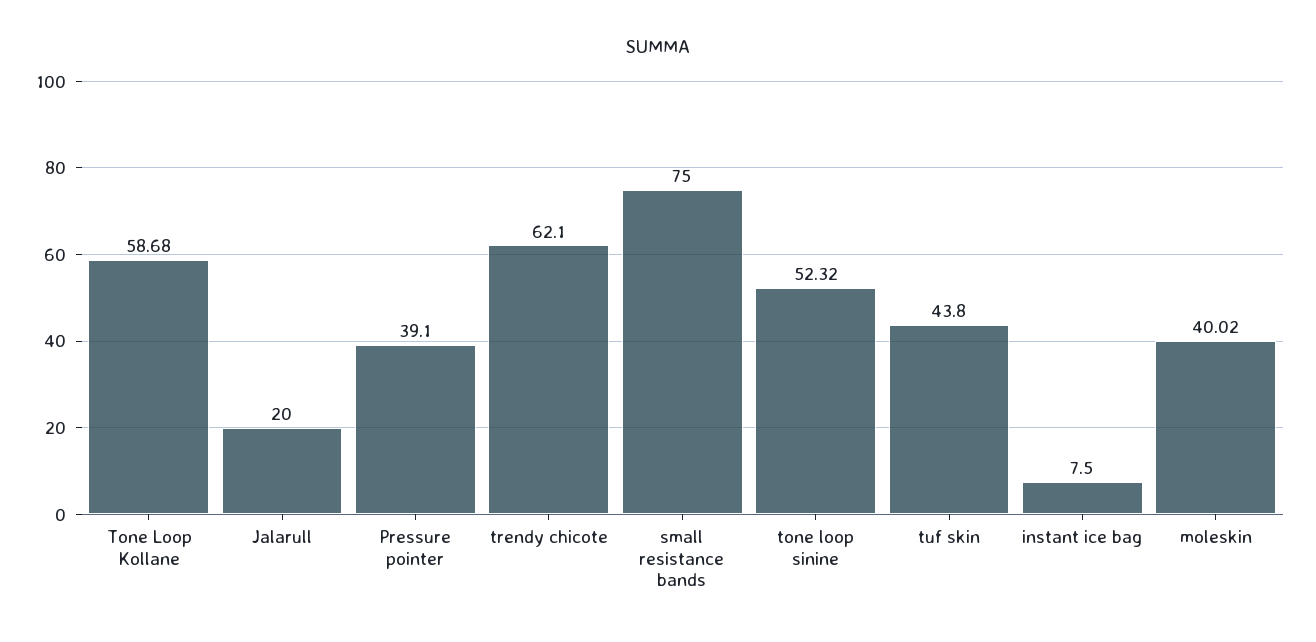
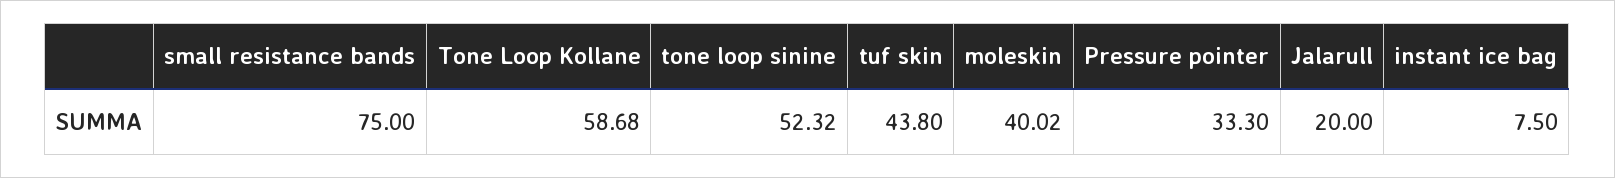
  {
    "Tone Loop Kollane": 58.68,
    "Jalarull": 20,
-   "Pressure pointer": 39.1,
+   "Pressure pointer": 33.3,
-   "trendy chicote": 62.1,
    "small resistance bands": 75,
    "tone loop sinine": 52.32,
    "tuf skin": 43.8,
    "instant ice bag": 7.5,
    "moleskin": 40.02
  }

